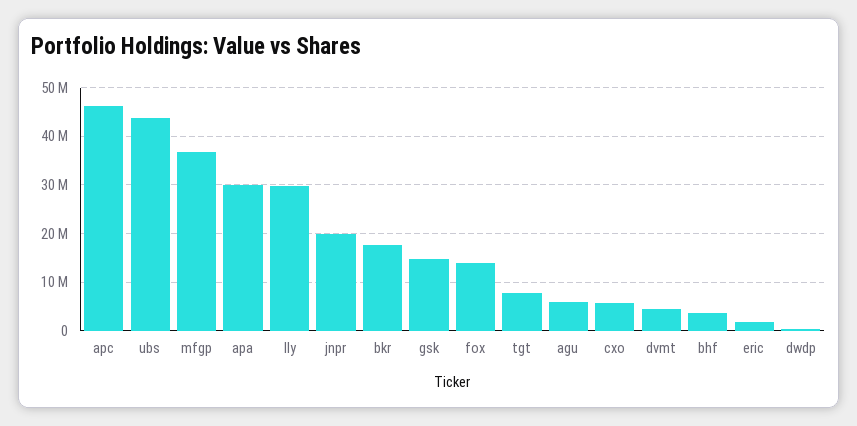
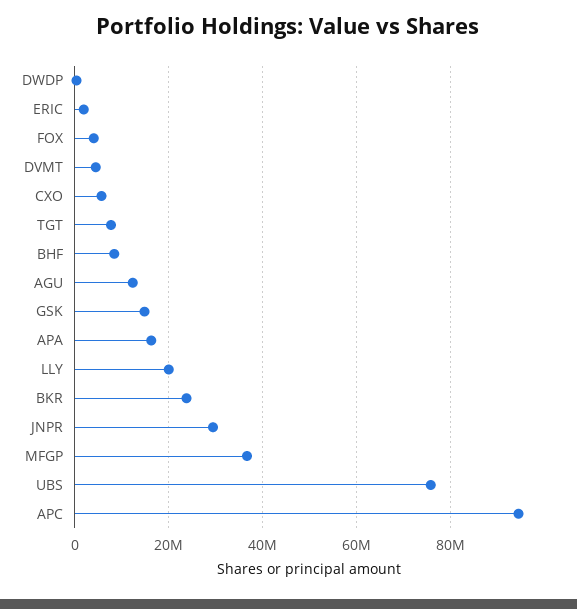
  {
-   "apc": 46000000,
+   "apc": 94000000,
-   "ubs": 44000000,
+   "ubs": 76000000,
    "mfgp": 36000000,
-   "apa": 30000000,
+   "apa": 16000000,
-   "lly": 30000000,
+   "lly": 20000000,
-   "jnpr": 20000000,
+   "jnpr": 30000000,
-   "bkr": 18000000,
+   "bkr": 24000000,
    "gsk": 14000000,
-   "fox": 14000000,
+   "fox": 4000000,
    "tgt": 8000000,
-   "agu": 6000000,
+   "agu": 12000000,
    "cxo": 6000000,
    "dvmt": 4000000,
-   "bhf": 4000000,
+   "bhf": 8000000,
    "eric": 2000000,
    "dwdp": 0
  }

